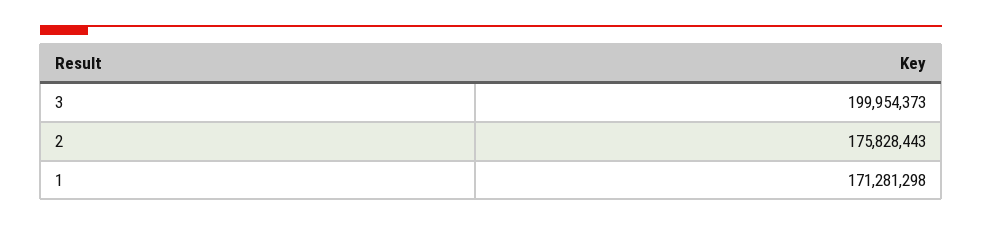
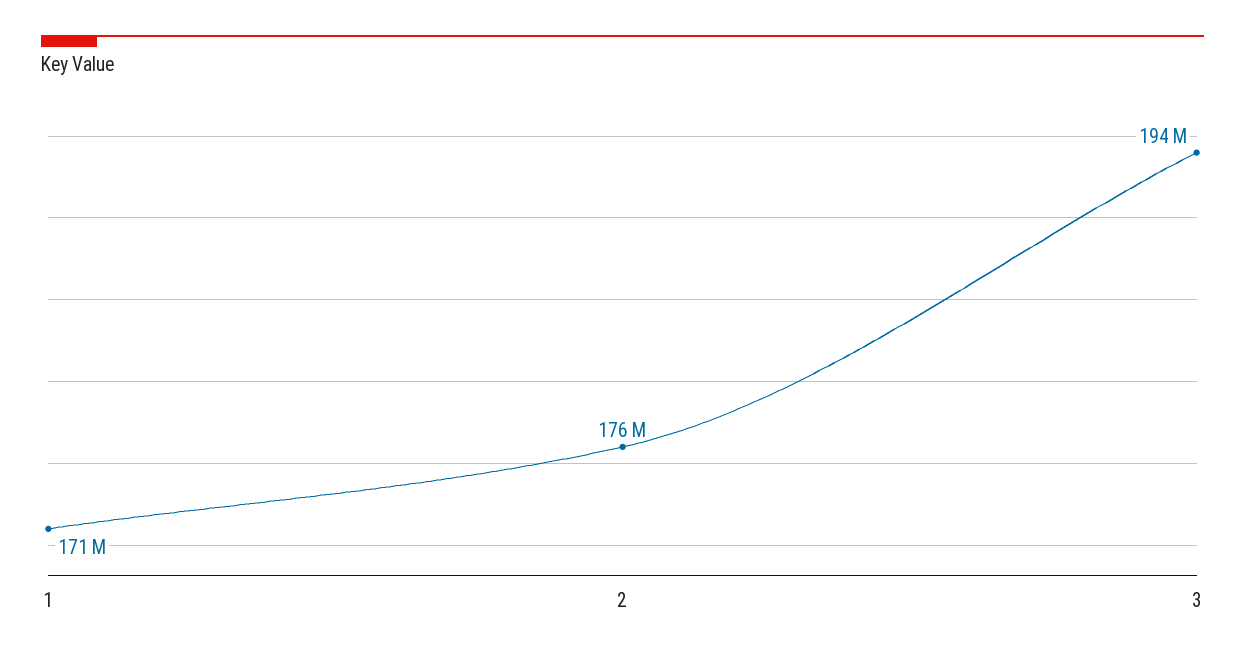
  {
-   "3": 199954373,
+   "3": 194000000,
    "2": 175828443,
    "1": 171281298
  }

